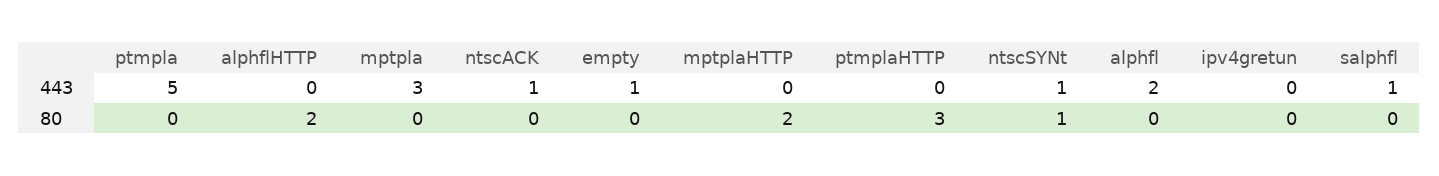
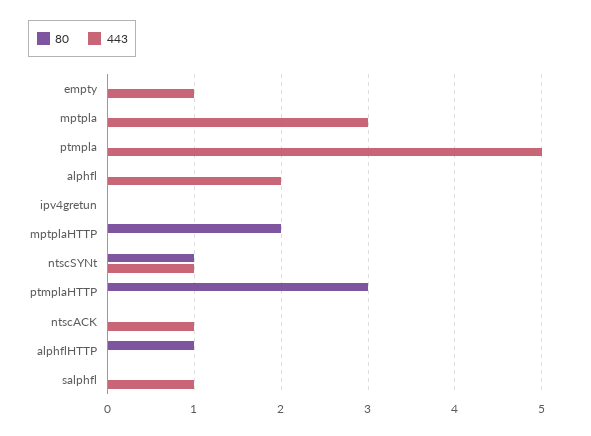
  {
    "443": {
      "ptmpla": 5,
      "alphflHTTP": 0,
      "mptpla": 3,
      "ntscACK": 1,
      "empty": 1,
      "mptplaHTTP": 0,
      "ptmplaHTTP": 0,
      "ntscSYNt": 1,
      "alphfl": 2,
      "ipv4gretun": 0,
      "salphfl": 1
    },
    "80": {
      "ptmpla": 0,
-     "alphflHTTP": 2,
+     "alphflHTTP": 1,
      "mptpla": 0,
      "ntscACK": 0,
      "empty": 0,
      "mptplaHTTP": 2,
      "ptmplaHTTP": 3,
      "ntscSYNt": 1,
      "alphfl": 0,
      "ipv4gretun": 0,
      "salphfl": 0
    }
  }

